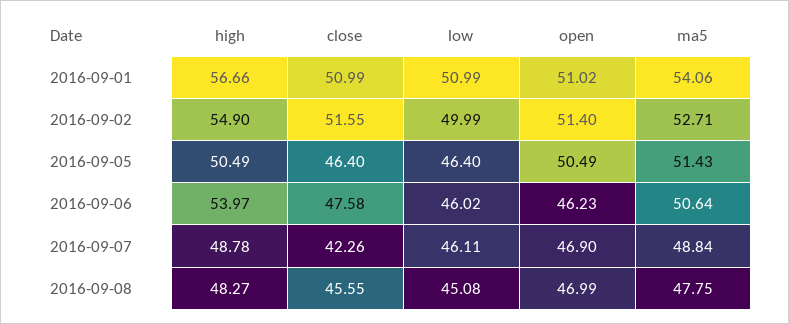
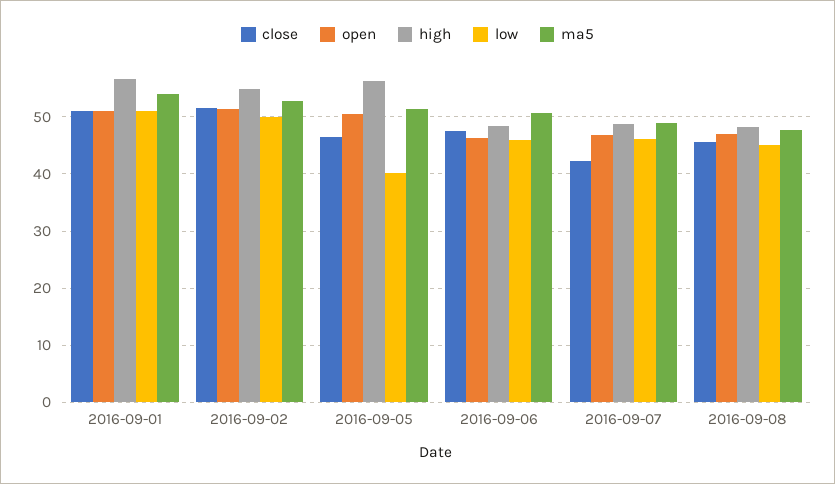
  {
    "high": {
      "2016-09-01": 56.66,
      "2016-09-02": 54.9,
-     "2016-09-05": 50.49,
+     "2016-09-05": 56,
-     "2016-09-06": 53.97,
+     "2016-09-06": 48,
      "2016-09-07": 48.78,
      "2016-09-08": 48.27
    },
    "close": {
      "2016-09-01": 50.99,
      "2016-09-02": 51.55,
      "2016-09-05": 46.4,
      "2016-09-06": 47.58,
      "2016-09-07": 42.26,
      "2016-09-08": 45.55
    },
    "low": {
      "2016-09-01": 50.99,
      "2016-09-02": 49.99,
-     "2016-09-05": 46.4,
+     "2016-09-05": 40,
      "2016-09-06": 46.02,
      "2016-09-07": 46.11,
      "2016-09-08": 45.08
    },
    "open": {
      "2016-09-01": 51.02,
      "2016-09-02": 51.4,
      "2016-09-05": 50.49,
      "2016-09-06": 46.23,
      "2016-09-07": 46.9,
      "2016-09-08": 46.99
    },
    "ma5": {
      "2016-09-01": 54.06,
      "2016-09-02": 52.71,
      "2016-09-05": 51.43,
      "2016-09-06": 50.64,
      "2016-09-07": 48.84,
      "2016-09-08": 47.75
    }
  }

